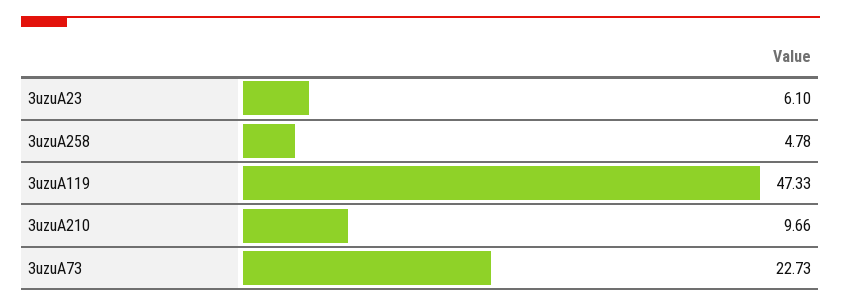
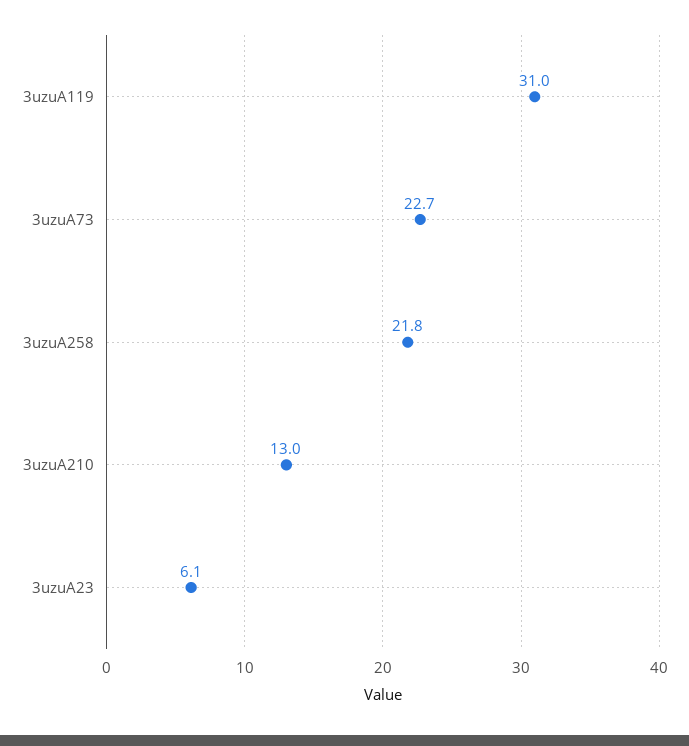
  {
    "3uzuA23": 6.1,
-   "3uzuA258": 4.78,
+   "3uzuA258": 21.8,
-   "3uzuA119": 47.33,
+   "3uzuA119": 31,
-   "3uzuA210": 9.66,
+   "3uzuA210": 13,
    "3uzuA73": 22.73
  }

